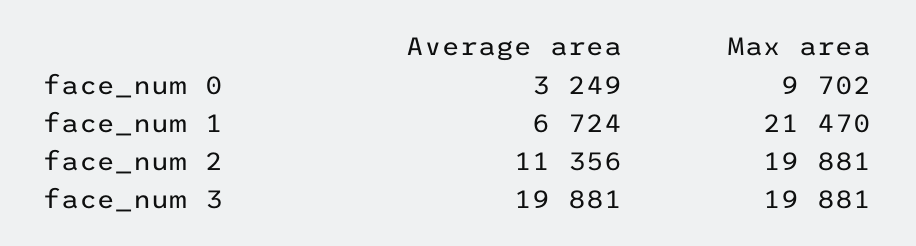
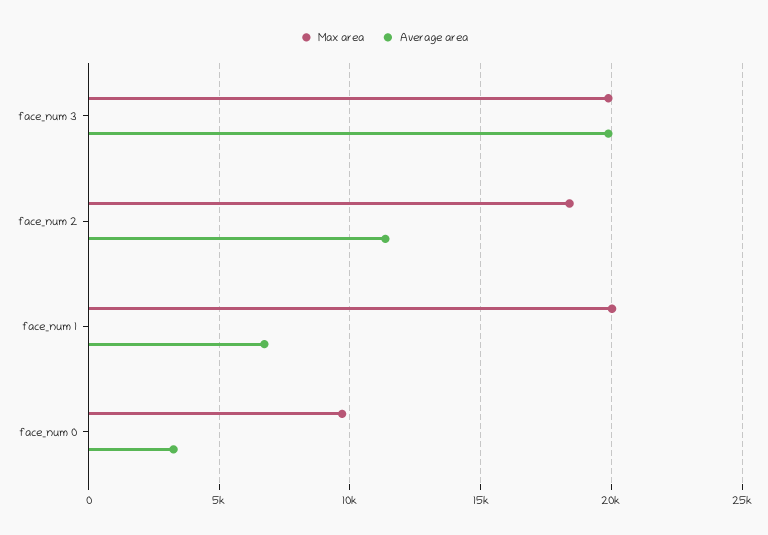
  {
    "Average area": {
      "face_num 0": 3249,
      "face_num 1": 6724,
      "face_num 2": 11356,
      "face_num 3": 19881
    },
    "Max area": {
      "face_num 0": 9702,
-     "face_num 1": 21470,
+     "face_num 1": 20000,
-     "face_num 2": 19881,
+     "face_num 2": 18500,
      "face_num 3": 19881
    }
  }

